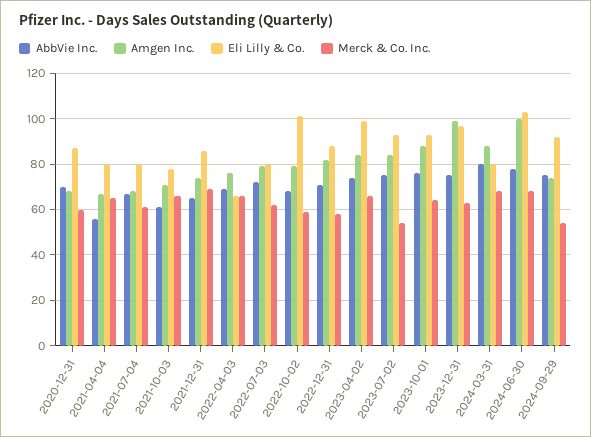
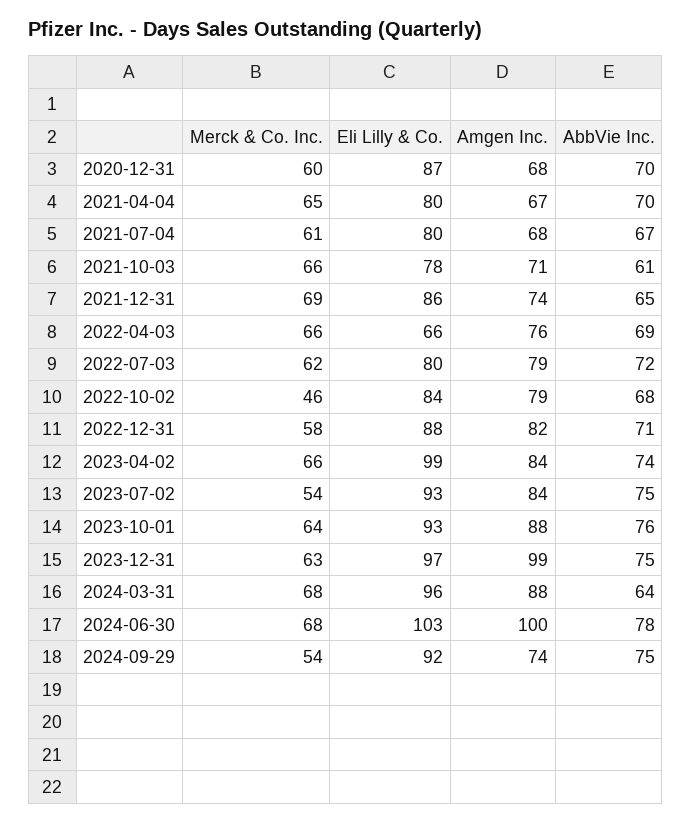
  {
    "AbbVie Inc.": {
      "2020-12-31": 70,
-     "2021-04-04": 55,
+     "2021-04-04": 70,
      "2021-07-04": 67,
      "2021-10-03": 61,
      "2021-12-31": 65,
      "2022-04-03": 69,
      "2022-07-03": 72,
      "2022-10-02": 68,
      "2022-12-31": 71,
      "2023-04-02": 74,
      "2023-07-02": 75,
      "2023-10-01": 76,
      "2023-12-31": 75,
-     "2024-03-31": 80,
+     "2024-03-31": 64,
      "2024-06-30": 78,
      "2024-09-29": 75
    },
    "Amgen Inc.": {
      "2020-12-31": 68,
      "2021-04-04": 67,
      "2021-07-04": 68,
      "2021-10-03": 71,
      "2021-12-31": 74,
      "2022-04-03": 76,
      "2022-07-03": 79,
      "2022-10-02": 79,
      "2022-12-31": 82,
      "2023-04-02": 84,
      "2023-07-02": 84,
      "2023-10-01": 88,
      "2023-12-31": 99,
      "2024-03-31": 88,
      "2024-06-30": 100,
      "2024-09-29": 74
    },
    "Eli Lilly & Co.": {
      "2020-12-31": 87,
      "2021-04-04": 80,
      "2021-07-04": 80,
      "2021-10-03": 78,
      "2021-12-31": 86,
      "2022-04-03": 66,
      "2022-07-03": 80,
-     "2022-10-02": 100,
+     "2022-10-02": 84,
      "2022-12-31": 88,
      "2023-04-02": 99,
      "2023-07-02": 93,
      "2023-10-01": 93,
      "2023-12-31": 97,
-     "2024-03-31": 80,
+     "2024-03-31": 96,
      "2024-06-30": 103,
      "2024-09-29": 92
    },
    "Merck & Co. Inc.": {
      "2020-12-31": 60,
      "2021-04-04": 65,
      "2021-07-04": 61,
      "2021-10-03": 66,
      "2021-12-31": 69,
      "2022-04-03": 66,
      "2022-07-03": 62,
-     "2022-10-02": 60,
+     "2022-10-02": 46,
      "2022-12-31": 58,
      "2023-04-02": 66,
      "2023-07-02": 54,
      "2023-10-01": 64,
      "2023-12-31": 63,
      "2024-03-31": 68,
      "2024-06-30": 68,
      "2024-09-29": 54
    }
  }

